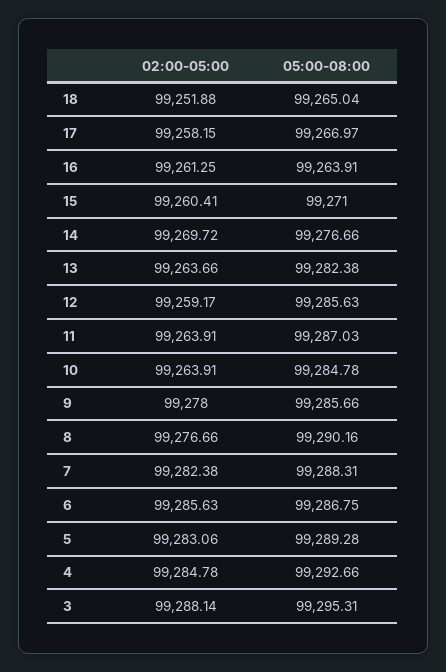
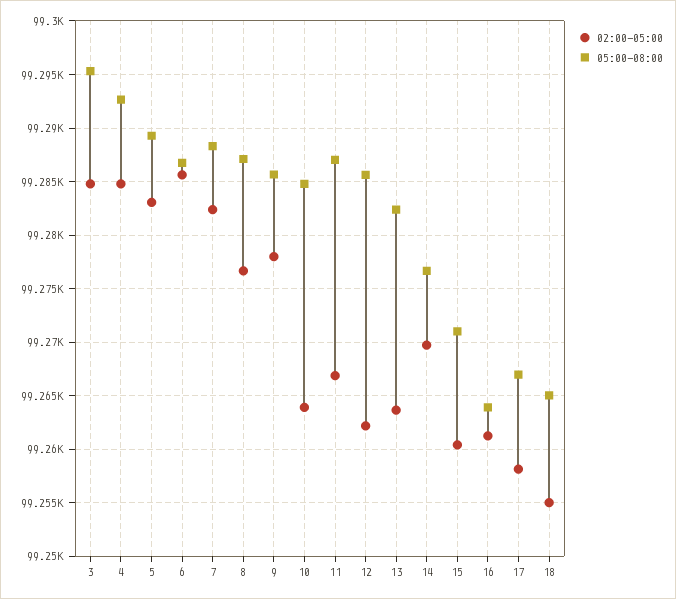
  {
    "02:00-05:00": {
-     "18": 99251.88,
+     "18": 99255,
      "17": 99258.15,
      "16": 99261.25,
      "15": 99260.41,
      "14": 99269.72,
      "13": 99263.66,
-     "12": 99259.17,
+     "12": 99262,
-     "11": 99263.91,
+     "11": 99267,
      "10": 99263.91,
      "9": 99278,
      "8": 99276.66,
      "7": 99282.38,
      "6": 99285.63,
      "5": 99283.06,
      "4": 99284.78,
-     "3": 99288.14
+     "3": 99285
    },
    "05:00-08:00": {
      "18": 99265.04,
      "17": 99266.97,
      "16": 99263.91,
      "15": 99271,
      "14": 99276.66,
      "13": 99282.38,
      "12": 99285.63,
      "11": 99287.03,
      "10": 99284.78,
      "9": 99285.66,
-     "8": 99290.16,
+     "8": 99287,
      "7": 99288.31,
      "6": 99286.75,
      "5": 99289.28,
      "4": 99292.66,
      "3": 99295.31
    }
  }

